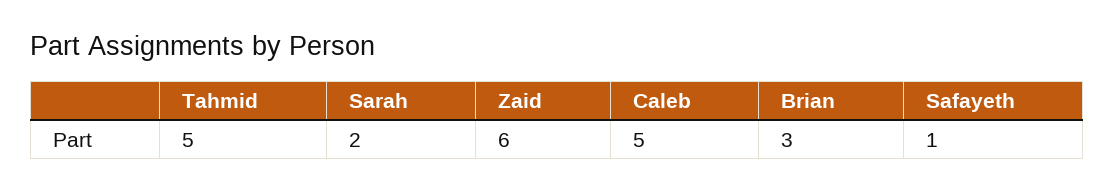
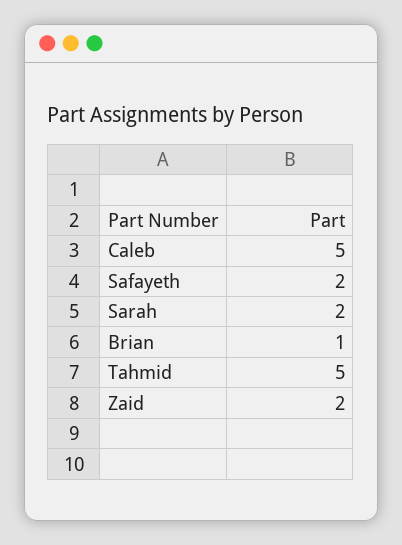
  {
    "Tahmid": 5,
    "Sarah": 2,
-   "Zaid": 6,
+   "Zaid": 2,
    "Caleb": 5,
-   "Brian": 3,
+   "Brian": 1,
-   "Safayeth": 1
+   "Safayeth": 2
  }

